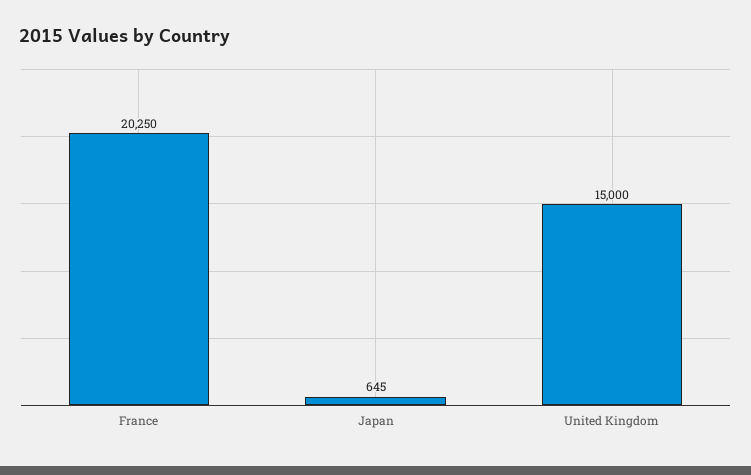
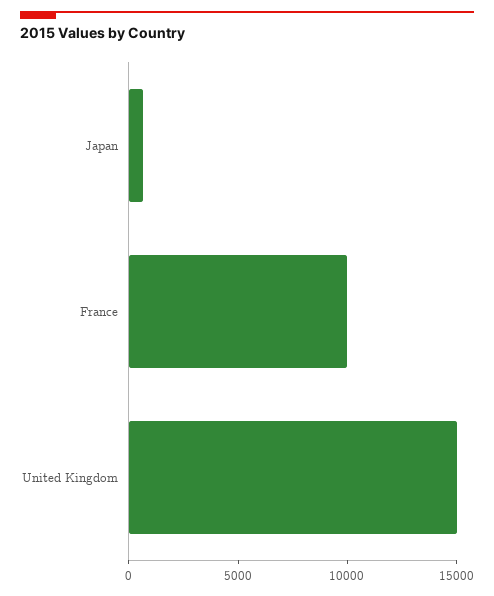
  {
-   "France": 20250,
+   "France": 10000,
    "Japan": 645,
    "United Kingdom": 15000
  }

